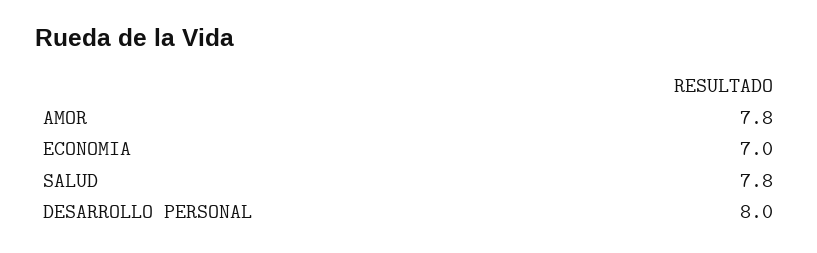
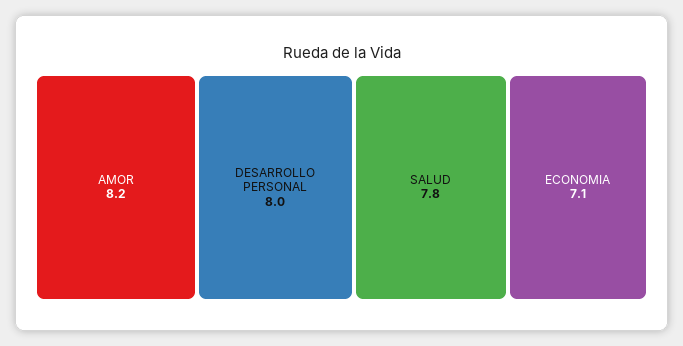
  {
-   "AMOR": 7.8,
+   "AMOR": 8.2,
-   "ECONOMIA": 7,
+   "ECONOMIA": 7.1,
    "SALUD": 7.8,
    "DESARROLLO PERSONAL": 8
  }

